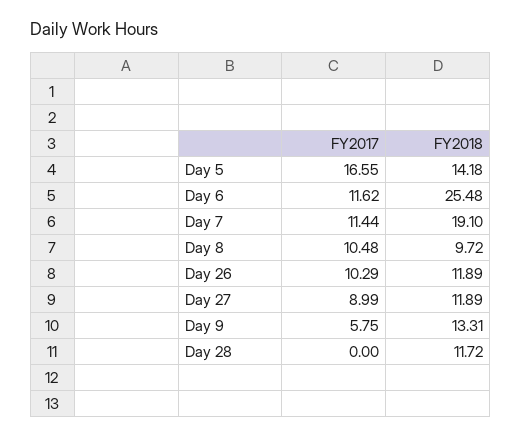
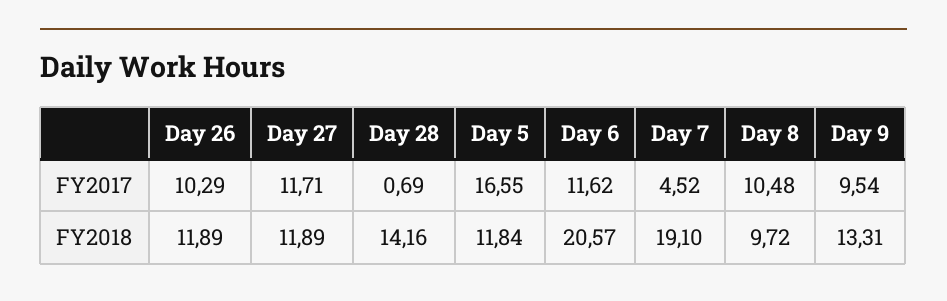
  {
    "FY2017": {
      "Day 5": 16.55,
      "Day 6": 11.62,
-     "Day 7": 11.44,
+     "Day 7": 4.52,
      "Day 8": 10.48,
      "Day 26": 10.29,
-     "Day 27": 8.99,
+     "Day 27": 11.71,
-     "Day 9": 5.75,
+     "Day 9": 9.54,
-     "Day 28": 0
+     "Day 28": 0.69
    },
    "FY2018": {
-     "Day 5": 14.18,
+     "Day 5": 11.84,
-     "Day 6": 25.48,
+     "Day 6": 20.57,
      "Day 7": 19.1,
      "Day 8": 9.72,
      "Day 26": 11.89,
      "Day 27": 11.89,
      "Day 9": 13.31,
-     "Day 28": 11.72
+     "Day 28": 14.16
    }
  }

